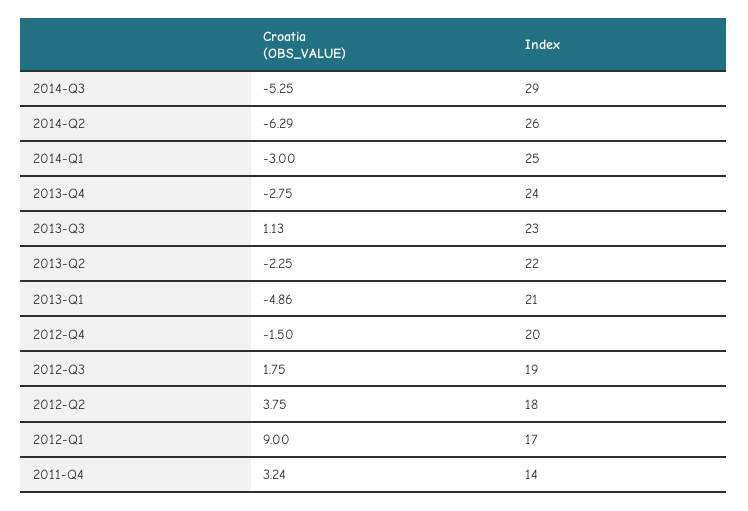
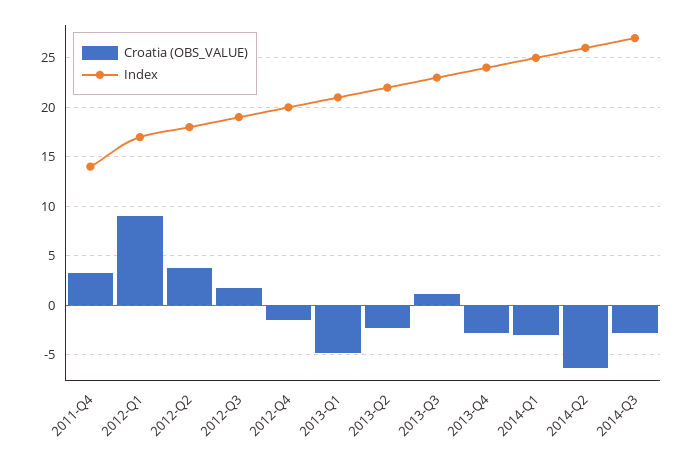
  {
    "Croatia (OBS_VALUE)": {
-     "2014-Q3": -5.25,
+     "2014-Q3": -3,
      "2014-Q2": -6.29,
      "2014-Q1": -3,
      "2013-Q4": -2.75,
      "2013-Q3": 1.13,
      "2013-Q2": -2.25,
      "2013-Q1": -4.86,
      "2012-Q4": -1.5,
      "2012-Q3": 1.75,
      "2012-Q2": 3.75,
      "2012-Q1": 9,
      "2011-Q4": 3.24
    },
    "Index": {
-     "2014-Q3": 29,
+     "2014-Q3": 27,
      "2014-Q2": 26,
      "2014-Q1": 25,
      "2013-Q4": 24,
      "2013-Q3": 23,
      "2013-Q2": 22,
      "2013-Q1": 21,
      "2012-Q4": 20,
      "2012-Q3": 19,
      "2012-Q2": 18,
      "2012-Q1": 17,
      "2011-Q4": 14
    }
  }

